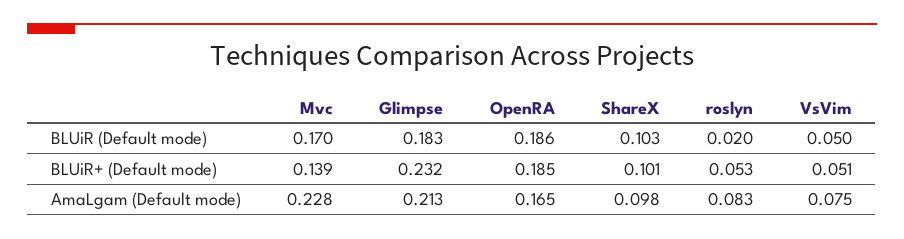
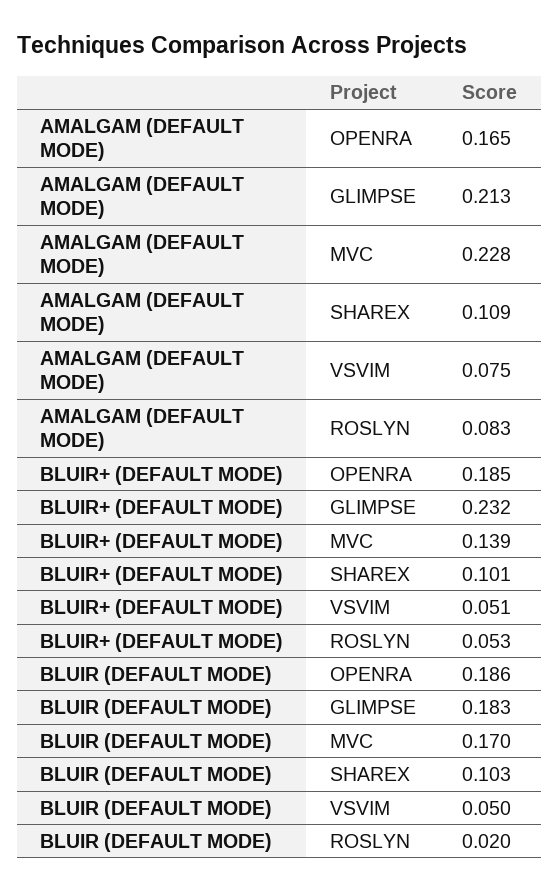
  {
    "Mvc": {
      "BLUiR (Default mode)": 0.17,
      "BLUiR+ (Default mode)": 0.139,
      "AmaLgam (Default mode)": 0.228
    },
    "Glimpse": {
      "BLUiR (Default mode)": 0.183,
      "BLUiR+ (Default mode)": 0.232,
      "AmaLgam (Default mode)": 0.213
    },
    "OpenRA": {
      "BLUiR (Default mode)": 0.186,
      "BLUiR+ (Default mode)": 0.185,
      "AmaLgam (Default mode)": 0.165
    },
    "ShareX": {
      "BLUiR (Default mode)": 0.103,
      "BLUiR+ (Default mode)": 0.101,
-     "AmaLgam (Default mode)": 0.098
+     "AmaLgam (Default mode)": 0.109
    },
    "roslyn": {
      "BLUiR (Default mode)": 0.02,
      "BLUiR+ (Default mode)": 0.053,
      "AmaLgam (Default mode)": 0.083
    },
    "VsVim": {
      "BLUiR (Default mode)": 0.05,
      "BLUiR+ (Default mode)": 0.051,
      "AmaLgam (Default mode)": 0.075
    }
  }

